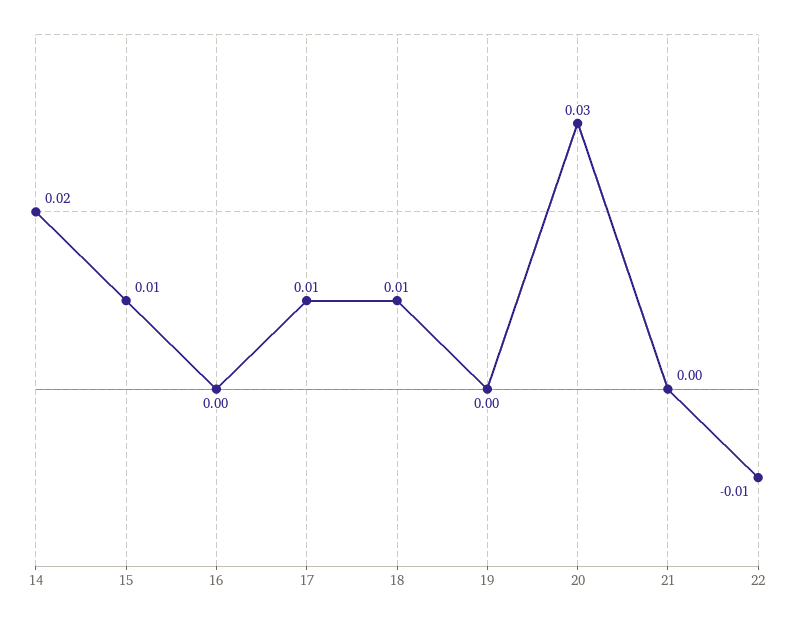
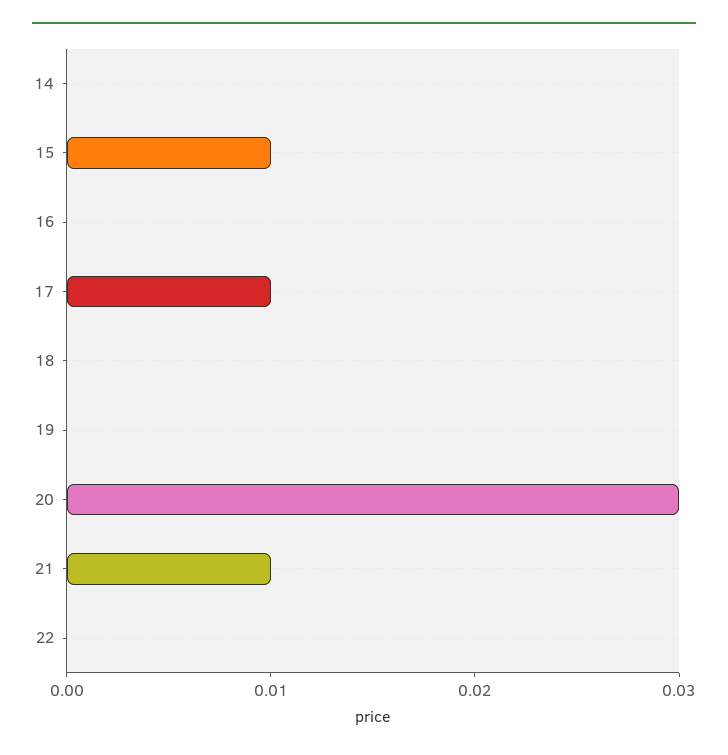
  {
-   "14": 0.02,
+   "14": 0,
    "15": 0.01,
    "16": 0,
    "17": 0.01,
-   "18": 0.01,
+   "18": 0,
    "19": 0,
    "20": 0.03,
-   "21": 0,
+   "21": 0.01,
-   "22": -0.01
+   "22": 0
  }

